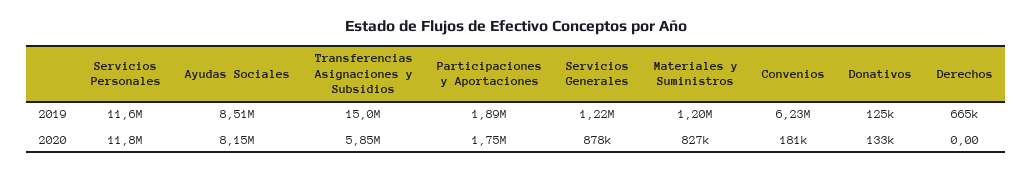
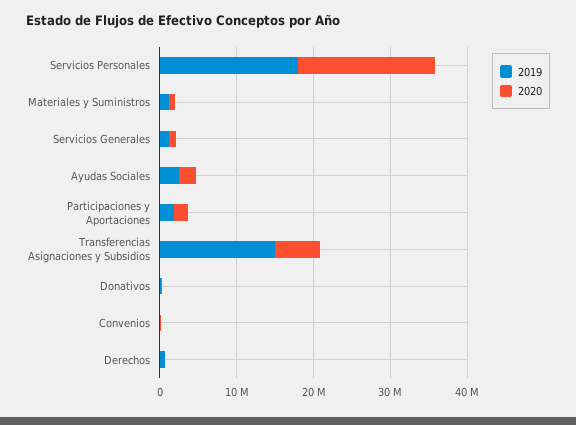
  {
    "2019": {
-     "Servicios Personales": 11600000,
+     "Servicios Personales": 18000000,
-     "Ayudas Sociales": 8510000,
+     "Ayudas Sociales": 2000000,
      "Transferencias Asignaciones y Subsidios": 15000000,
      "Participaciones y Aportaciones": 1890000,
      "Servicios Generales": 1220000,
      "Materiales y Suministros": 1200000,
-     "Convenios": 6230000,
+     "Convenios": 0,
      "Donativos": 125000,
      "Derechos": 665000
    },
    "2020": {
-     "Servicios Personales": 11800000,
+     "Servicios Personales": 18000000,
-     "Ayudas Sociales": 8150000,
+     "Ayudas Sociales": 2000000,
      "Transferencias Asignaciones y Subsidios": 5850000,
      "Participaciones y Aportaciones": 1750000,
      "Servicios Generales": 878000,
      "Materiales y Suministros": 827000,
      "Convenios": 181000,
      "Donativos": 133000,
      "Derechos": 0
    }
  }

